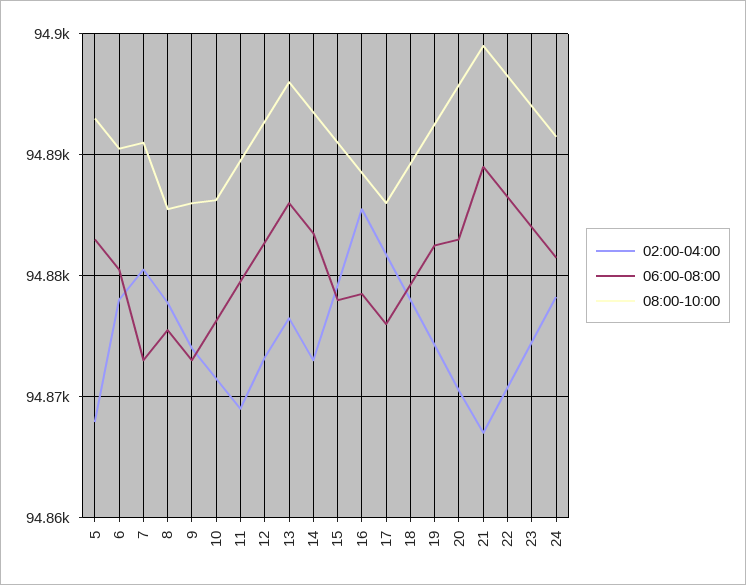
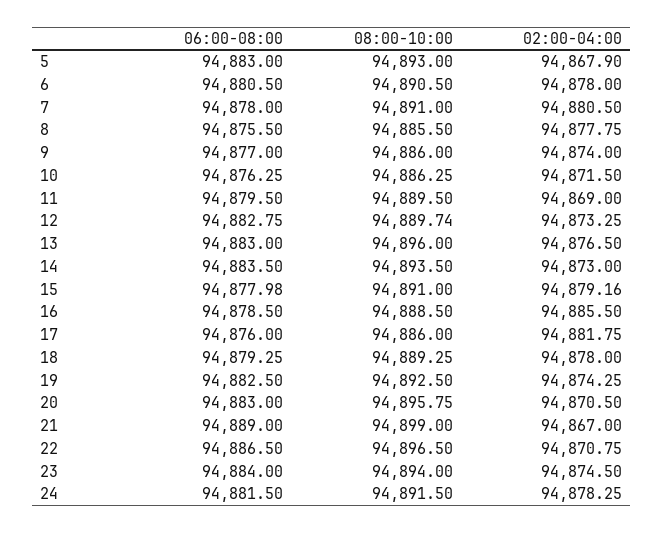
  {
    "02:00-04:00": {
      "5": 94867.9,
      "6": 94878,
      "7": 94880.5,
      "8": 94877.75,
      "9": 94874,
      "10": 94871.5,
      "11": 94869,
      "12": 94873.25,
      "13": 94876.5,
      "14": 94873,
      "15": 94879.16,
      "16": 94885.5,
      "17": 94881.75,
      "18": 94878,
      "19": 94874.25,
      "20": 94870.5,
      "21": 94867,
      "22": 94870.75,
      "23": 94874.5,
      "24": 94878.25
    },
    "06:00-08:00": {
      "5": 94883,
      "6": 94880.5,
-     "7": 94873,
+     "7": 94878,
      "8": 94875.5,
-     "9": 94873,
+     "9": 94877,
      "10": 94876.25,
      "11": 94879.5,
      "12": 94882.75,
-     "13": 94886,
+     "13": 94883,
      "14": 94883.5,
      "15": 94877.98,
      "16": 94878.5,
      "17": 94876,
      "18": 94879.25,
      "19": 94882.5,
      "20": 94883,
      "21": 94889,
      "22": 94886.5,
      "23": 94884,
      "24": 94881.5
    },
    "08:00-10:00": {
      "5": 94893,
      "6": 94890.5,
      "7": 94891,
      "8": 94885.5,
      "9": 94886,
      "10": 94886.25,
      "11": 94889.5,
-     "12": 94893,
+     "12": 94889.74,
      "13": 94896,
      "14": 94893.5,
      "15": 94891,
      "16": 94888.5,
      "17": 94886,
      "18": 94889.25,
      "19": 94892.5,
      "20": 94895.75,
      "21": 94899,
      "22": 94896.5,
      "23": 94894,
      "24": 94891.5
    }
  }

